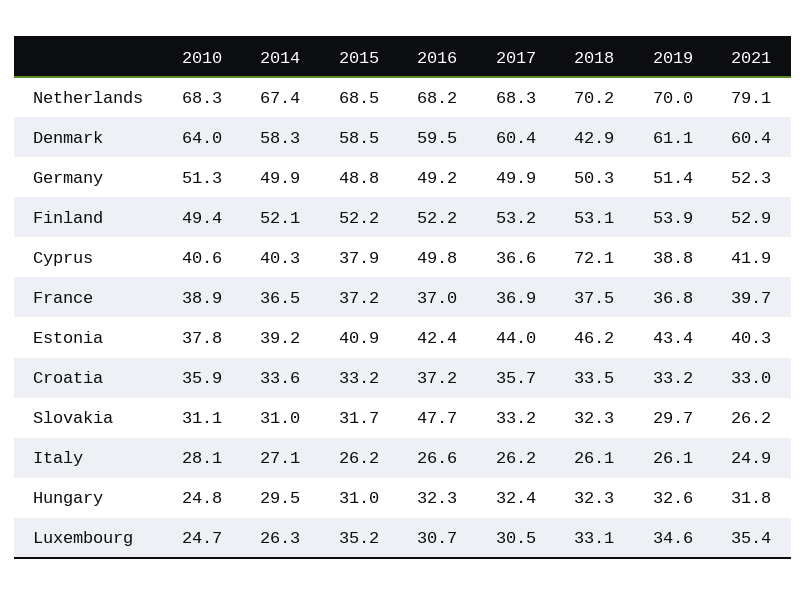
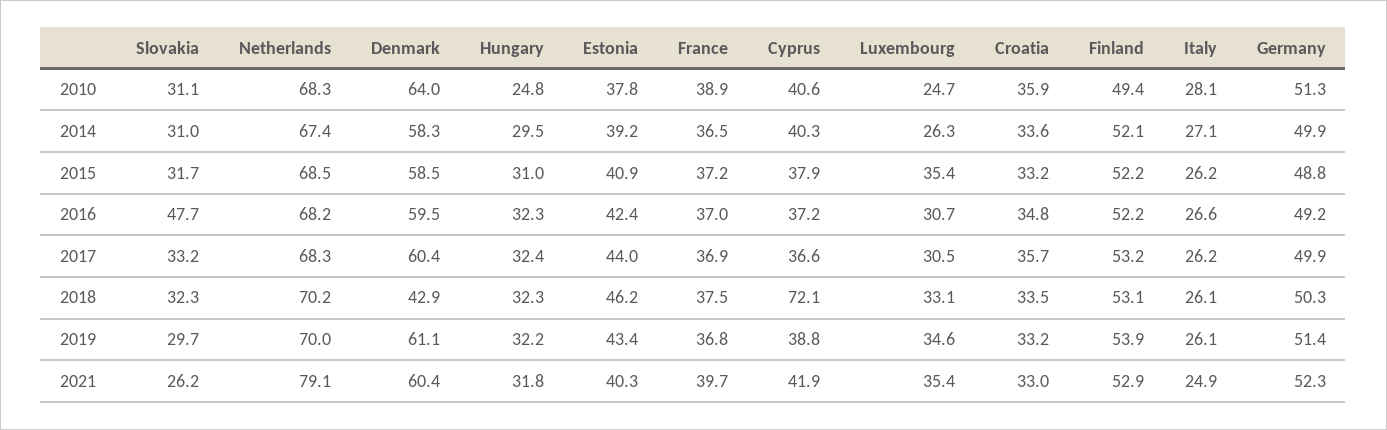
  {
    "2010": {
      "Netherlands": 68.3,
      "Denmark": 64,
      "Germany": 51.3,
      "Finland": 49.4,
      "Cyprus": 40.6,
      "France": 38.9,
      "Estonia": 37.8,
      "Croatia": 35.9,
      "Slovakia": 31.1,
      "Italy": 28.1,
      "Hungary": 24.8,
      "Luxembourg": 24.7
    },
    "2014": {
      "Netherlands": 67.4,
      "Denmark": 58.3,
      "Germany": 49.9,
      "Finland": 52.1,
      "Cyprus": 40.3,
      "France": 36.5,
      "Estonia": 39.2,
      "Croatia": 33.6,
      "Slovakia": 31,
      "Italy": 27.1,
      "Hungary": 29.5,
      "Luxembourg": 26.3
    },
    "2015": {
      "Netherlands": 68.5,
      "Denmark": 58.5,
      "Germany": 48.8,
      "Finland": 52.2,
      "Cyprus": 37.9,
      "France": 37.2,
      "Estonia": 40.9,
      "Croatia": 33.2,
      "Slovakia": 31.7,
      "Italy": 26.2,
      "Hungary": 31,
-     "Luxembourg": 35.2
+     "Luxembourg": 35.4
    },
    "2016": {
      "Netherlands": 68.2,
      "Denmark": 59.5,
      "Germany": 49.2,
      "Finland": 52.2,
-     "Cyprus": 49.8,
+     "Cyprus": 37.2,
      "France": 37,
      "Estonia": 42.4,
-     "Croatia": 37.2,
+     "Croatia": 34.8,
      "Slovakia": 47.7,
      "Italy": 26.6,
      "Hungary": 32.3,
      "Luxembourg": 30.7
    },
    "2017": {
      "Netherlands": 68.3,
      "Denmark": 60.4,
      "Germany": 49.9,
      "Finland": 53.2,
      "Cyprus": 36.6,
      "France": 36.9,
      "Estonia": 44,
      "Croatia": 35.7,
      "Slovakia": 33.2,
      "Italy": 26.2,
      "Hungary": 32.4,
      "Luxembourg": 30.5
    },
    "2018": {
      "Netherlands": 70.2,
      "Denmark": 42.9,
      "Germany": 50.3,
      "Finland": 53.1,
      "Cyprus": 72.1,
      "France": 37.5,
      "Estonia": 46.2,
      "Croatia": 33.5,
      "Slovakia": 32.3,
      "Italy": 26.1,
      "Hungary": 32.3,
      "Luxembourg": 33.1
    },
    "2019": {
      "Netherlands": 70,
      "Denmark": 61.1,
      "Germany": 51.4,
      "Finland": 53.9,
      "Cyprus": 38.8,
      "France": 36.8,
      "Estonia": 43.4,
      "Croatia": 33.2,
      "Slovakia": 29.7,
      "Italy": 26.1,
-     "Hungary": 32.6,
+     "Hungary": 32.2,
      "Luxembourg": 34.6
    },
    "2021": {
      "Netherlands": 79.1,
      "Denmark": 60.4,
      "Germany": 52.3,
      "Finland": 52.9,
      "Cyprus": 41.9,
      "France": 39.7,
      "Estonia": 40.3,
      "Croatia": 33,
      "Slovakia": 26.2,
      "Italy": 24.9,
      "Hungary": 31.8,
      "Luxembourg": 35.4
    }
  }

